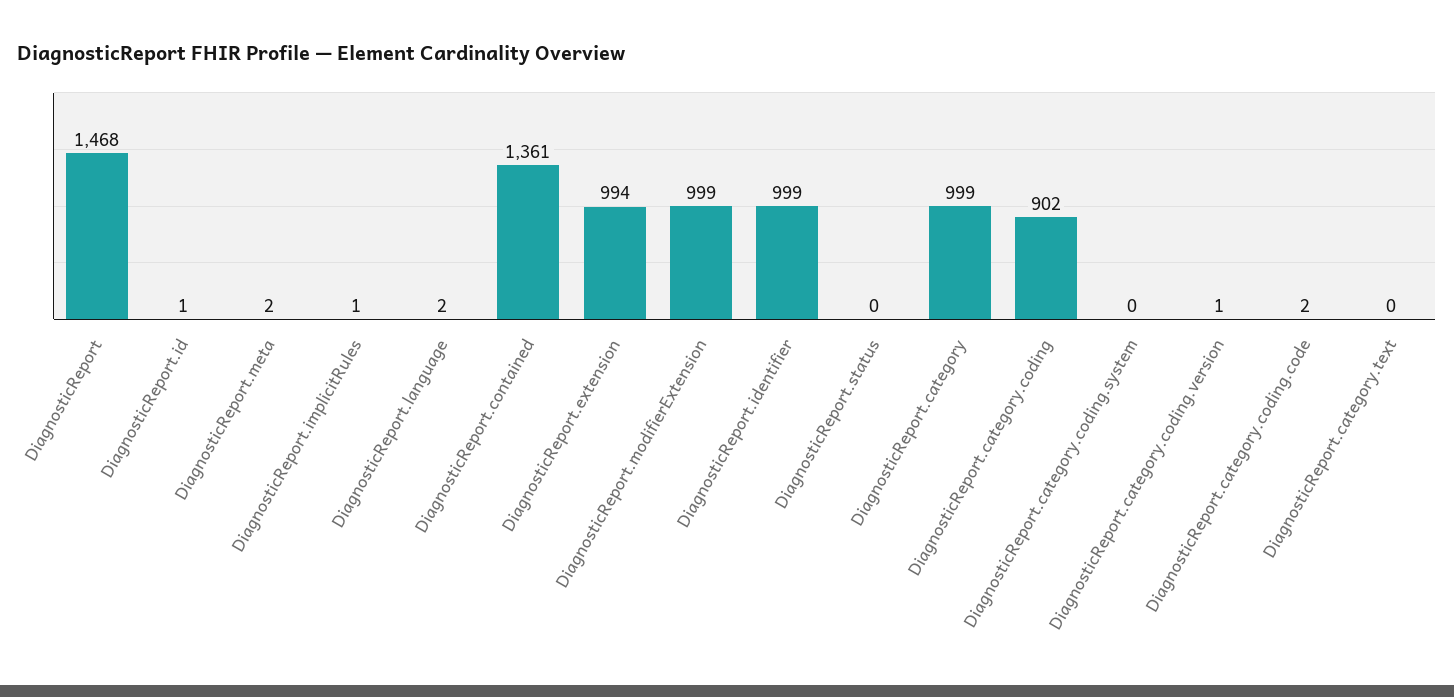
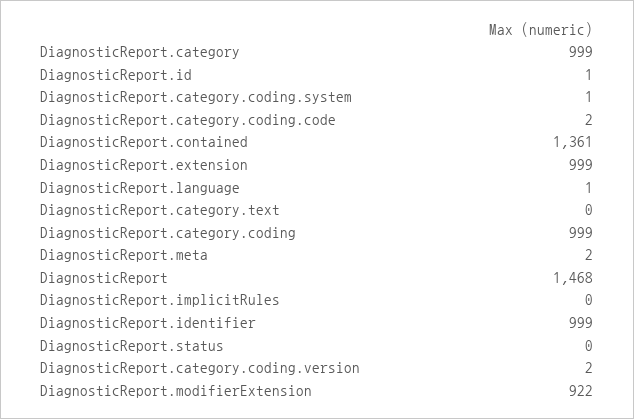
  {
    "DiagnosticReport": 1468,
    "DiagnosticReport.id": 1,
    "DiagnosticReport.meta": 2,
-   "DiagnosticReport.implicitRules": 1,
+   "DiagnosticReport.implicitRules": 0,
-   "DiagnosticReport.language": 2,
+   "DiagnosticReport.language": 1,
    "DiagnosticReport.contained": 1361,
-   "DiagnosticReport.extension": 994,
+   "DiagnosticReport.extension": 999,
-   "DiagnosticReport.modifierExtension": 999,
+   "DiagnosticReport.modifierExtension": 922,
    "DiagnosticReport.identifier": 999,
    "DiagnosticReport.status": 0,
    "DiagnosticReport.category": 999,
-   "DiagnosticReport.category.coding": 902,
+   "DiagnosticReport.category.coding": 999,
-   "DiagnosticReport.category.coding.system": 0,
+   "DiagnosticReport.category.coding.system": 1,
-   "DiagnosticReport.category.coding.version": 1,
+   "DiagnosticReport.category.coding.version": 2,
    "DiagnosticReport.category.coding.code": 2,
    "DiagnosticReport.category.text": 0
  }

